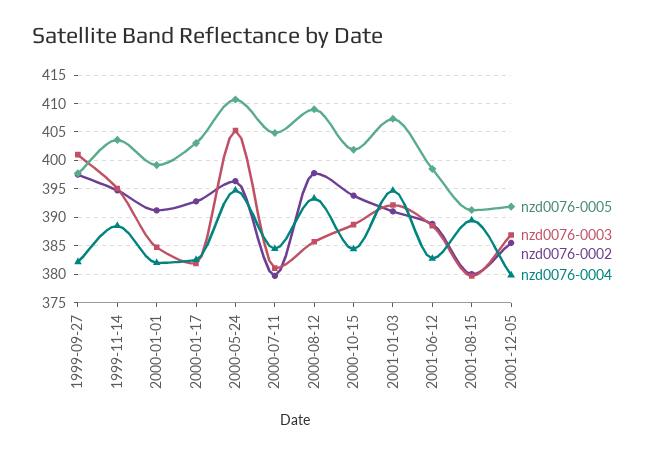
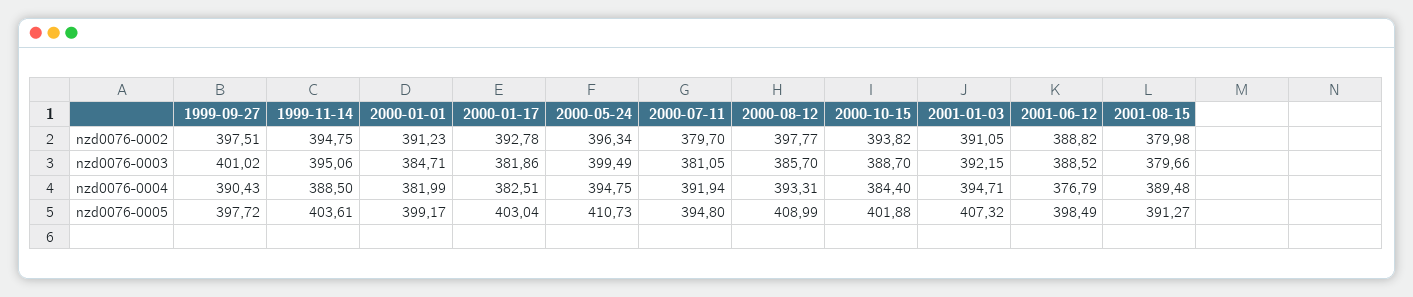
  {
    "nzd0076-0005": {
      "1999-09-27": 397.72,
      "1999-11-14": 403.61,
      "2000-01-01": 399.17,
      "2000-01-17": 403.04,
      "2000-05-24": 410.73,
-     "2000-07-11": 405,
+     "2000-07-11": 394.8,
      "2000-08-12": 408.99,
      "2000-10-15": 401.88,
      "2001-01-03": 407.32,
      "2001-06-12": 398.49,
-     "2001-08-15": 391.27,
+     "2001-08-15": 391.27
-     "2001-12-05": 392.5
    },
    "nzd0076-0003": {
      "1999-09-27": 401.02,
      "1999-11-14": 395.06,
      "2000-01-01": 384.71,
      "2000-01-17": 381.86,
-     "2000-05-24": 405,
+     "2000-05-24": 399.49,
      "2000-07-11": 381.05,
      "2000-08-12": 385.7,
      "2000-10-15": 388.7,
      "2001-01-03": 392.15,
      "2001-06-12": 388.52,
-     "2001-08-15": 379.66,
+     "2001-08-15": 379.66
-     "2001-12-05": 387.5
    },
    "nzd0076-0002": {
      "1999-09-27": 397.51,
      "1999-11-14": 394.75,
      "2000-01-01": 391.23,
      "2000-01-17": 392.78,
      "2000-05-24": 396.34,
      "2000-07-11": 379.7,
      "2000-08-12": 397.77,
      "2000-10-15": 393.82,
      "2001-01-03": 391.05,
      "2001-06-12": 388.82,
-     "2001-08-15": 379.98,
+     "2001-08-15": 379.98
-     "2001-12-05": 385
    },
    "nzd0076-0004": {
-     "1999-09-27": 382.5,
+     "1999-09-27": 390.43,
      "1999-11-14": 388.5,
      "2000-01-01": 381.99,
      "2000-01-17": 382.51,
      "2000-05-24": 394.75,
-     "2000-07-11": 385,
+     "2000-07-11": 391.94,
      "2000-08-12": 393.31,
      "2000-10-15": 384.4,
      "2001-01-03": 394.71,
-     "2001-06-12": 382.5,
+     "2001-06-12": 376.79,
-     "2001-08-15": 389.48,
+     "2001-08-15": 389.48
-     "2001-12-05": 380
    }
  }

